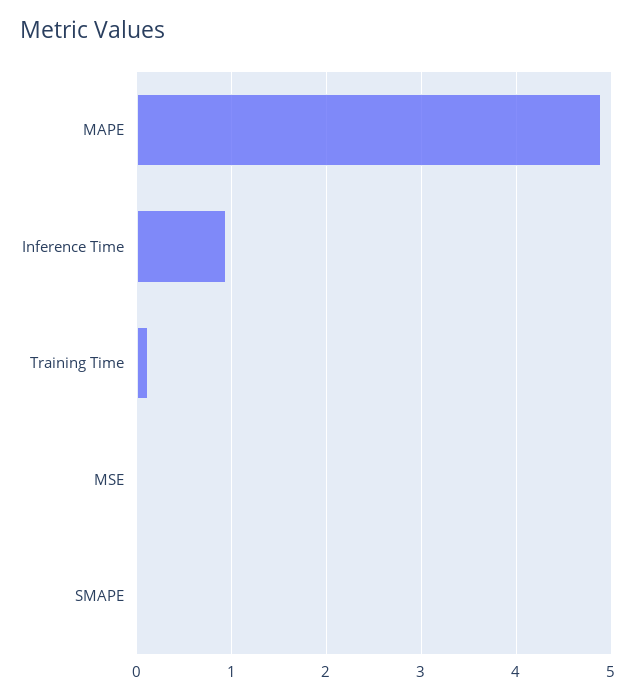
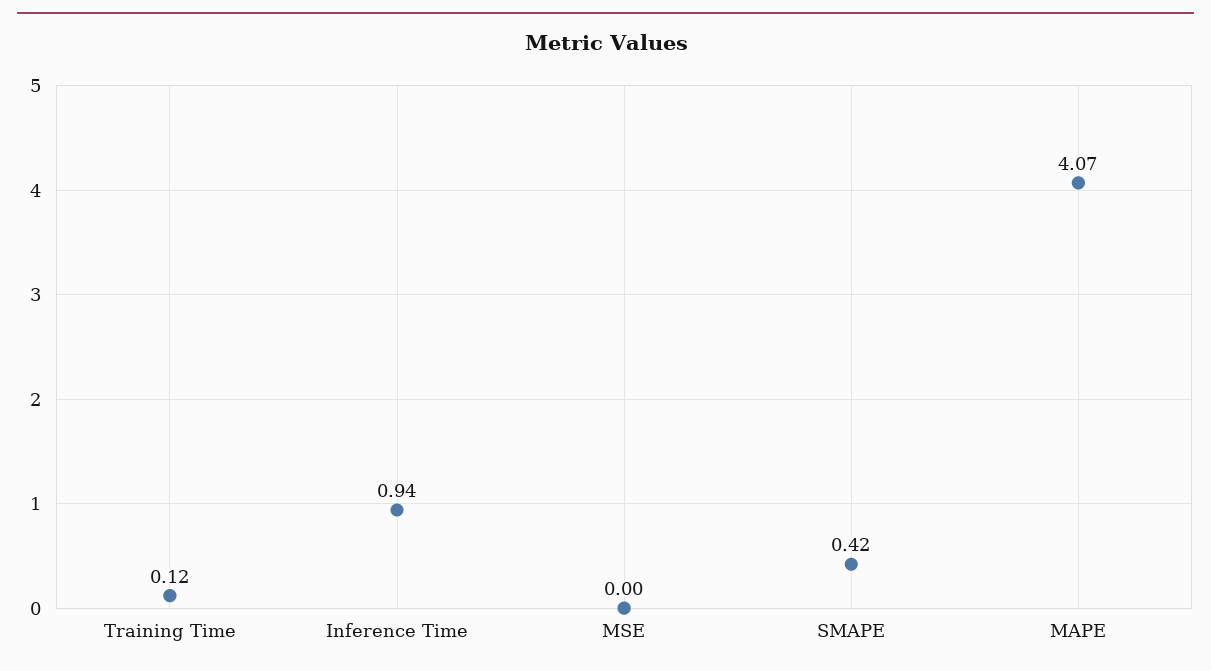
  {
-   "MAPE": 4.9,
+   "MAPE": 4.07,
    "Inference Time": 0.94,
    "Training Time": 0.12,
    "MSE": 0,
-   "SMAPE": 0
+   "SMAPE": 0.42
  }

